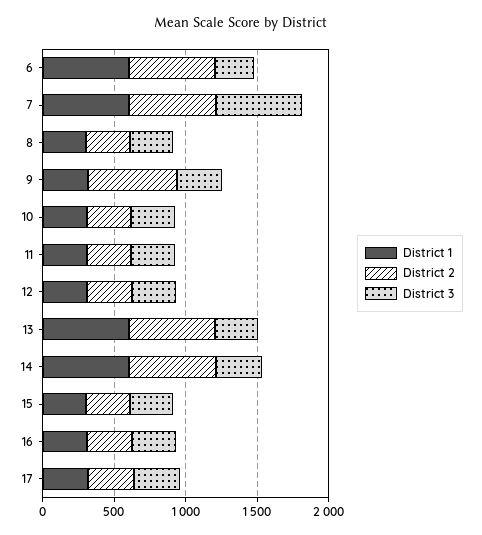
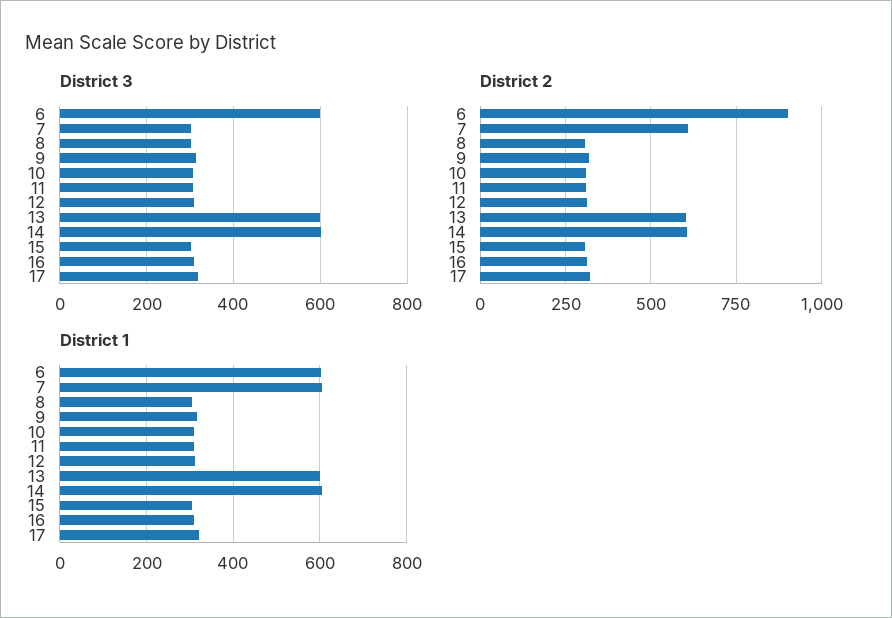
  {
    "District 1": {
      "6": 600,
      "7": 600,
      "8": 300,
      "9": 320,
      "10": 300,
      "11": 300,
      "12": 320,
      "13": 600,
      "14": 600,
      "15": 300,
      "16": 320,
      "17": 320
    },
    "District 2": {
-     "6": 600,
+     "6": 900,
      "7": 600,
      "8": 300,
-     "9": 600,
+     "9": 325,
      "10": 300,
      "11": 300,
      "12": 325,
      "13": 600,
      "14": 600,
      "15": 300,
      "16": 325,
      "17": 325
    },
    "District 3": {
-     "6": 300,
+     "6": 600,
-     "7": 600,
+     "7": 300,
      "8": 300,
      "9": 320,
      "10": 300,
      "11": 300,
      "12": 300,
-     "13": 300,
+     "13": 600,
-     "14": 300,
+     "14": 600,
      "15": 300,
      "16": 300,
      "17": 320
    }
  }

